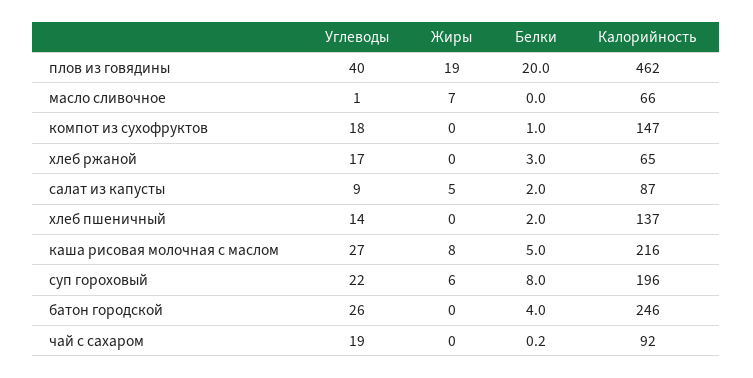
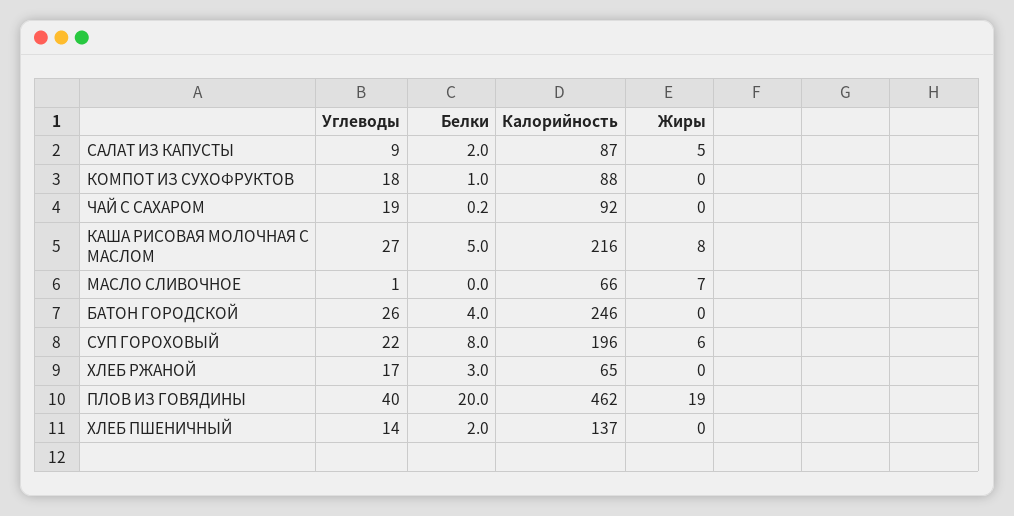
  {
    "Углеводы": {
      "плов из говядины": 40,
      "масло сливочное": 1,
      "компот из сухофруктов": 18,
      "хлеб ржаной": 17,
      "салат из капусты": 9,
      "хлеб пшеничный": 14,
      "каша рисовая молочная с маслом": 27,
      "суп гороховый": 22,
      "батон городской": 26,
      "чай с сахаром": 19
    },
    "Жиры": {
      "плов из говядины": 19,
      "масло сливочное": 7,
      "компот из сухофруктов": 0,
      "хлеб ржаной": 0,
      "салат из капусты": 5,
      "хлеб пшеничный": 0,
      "каша рисовая молочная с маслом": 8,
      "суп гороховый": 6,
      "батон городской": 0,
      "чай с сахаром": 0
    },
    "Белки": {
      "плов из говядины": 20,
      "масло сливочное": 0,
      "компот из сухофруктов": 1,
      "хлеб ржаной": 3,
      "салат из капусты": 2,
      "хлеб пшеничный": 2,
      "каша рисовая молочная с маслом": 5,
      "суп гороховый": 8,
      "батон городской": 4,
      "чай с сахаром": 0.2
    },
    "Калорийность": {
      "плов из говядины": 462,
      "масло сливочное": 66,
-     "компот из сухофруктов": 147,
+     "компот из сухофруктов": 88,
      "хлеб ржаной": 65,
      "салат из капусты": 87,
      "хлеб пшеничный": 137,
      "каша рисовая молочная с маслом": 216,
      "суп гороховый": 196,
      "батон городской": 246,
      "чай с сахаром": 92
    }
  }

